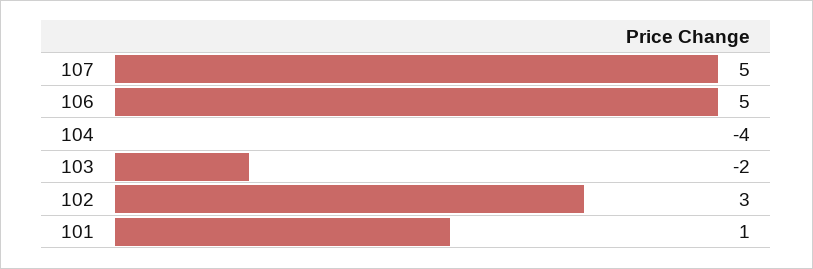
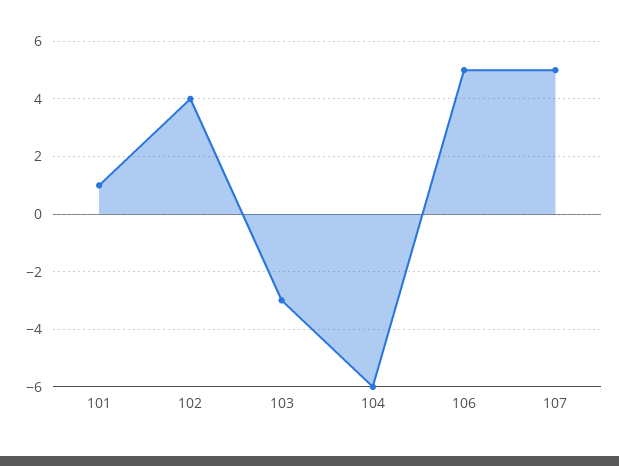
  {
    "107": 5,
    "106": 5,
-   "104": -4,
+   "104": -6,
-   "103": -2,
+   "103": -3,
-   "102": 3,
+   "102": 4,
    "101": 1
  }

